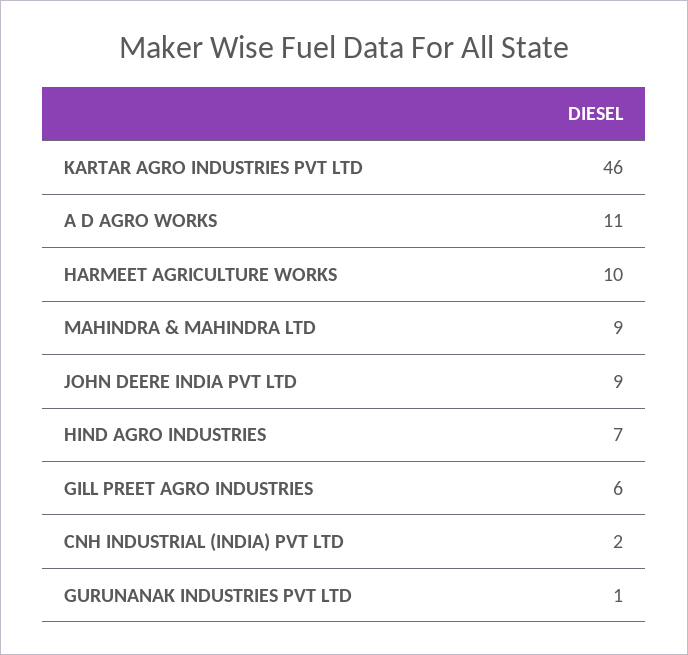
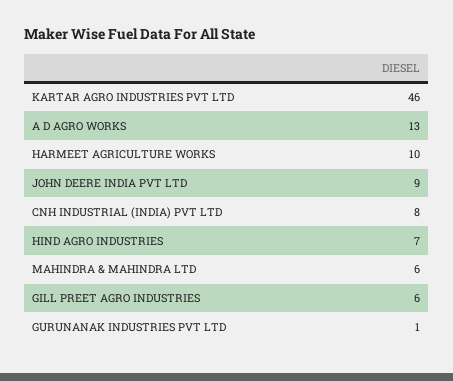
  {
    "KARTAR AGRO INDUSTRIES PVT LTD": 46,
-   "A D AGRO WORKS": 11,
+   "A D AGRO WORKS": 13,
    "HARMEET AGRICULTURE WORKS": 10,
-   "MAHINDRA & MAHINDRA LTD": 9,
+   "MAHINDRA & MAHINDRA LTD": 6,
    "JOHN DEERE INDIA PVT LTD": 9,
    "HIND AGRO INDUSTRIES": 7,
    "GILL PREET AGRO INDUSTRIES": 6,
-   "CNH INDUSTRIAL (INDIA) PVT LTD": 2,
+   "CNH INDUSTRIAL (INDIA) PVT LTD": 8,
    "GURUNANAK INDUSTRIES PVT LTD": 1
  }

